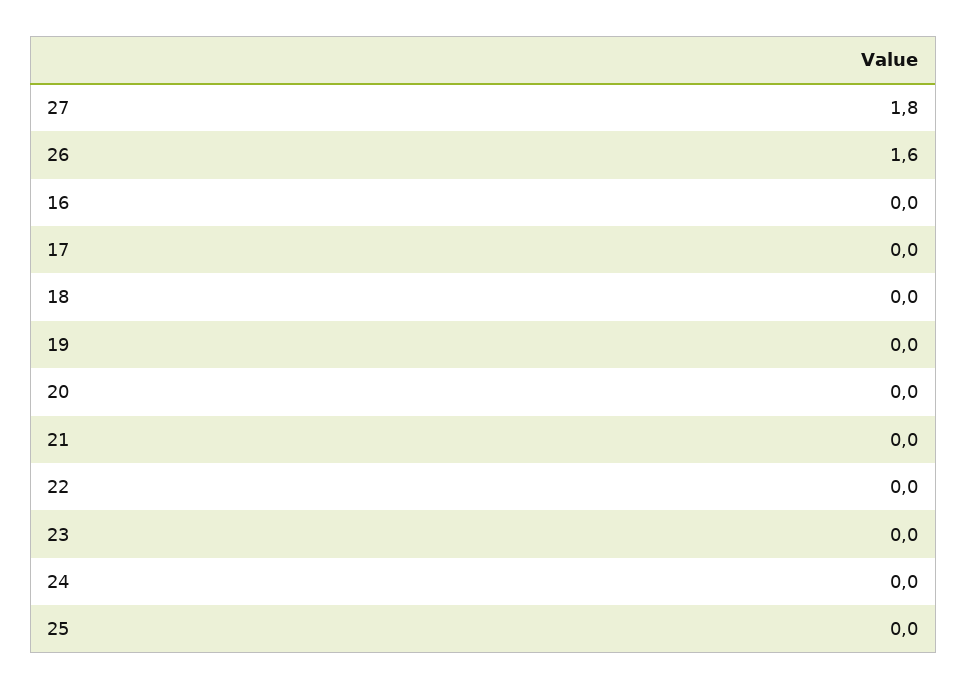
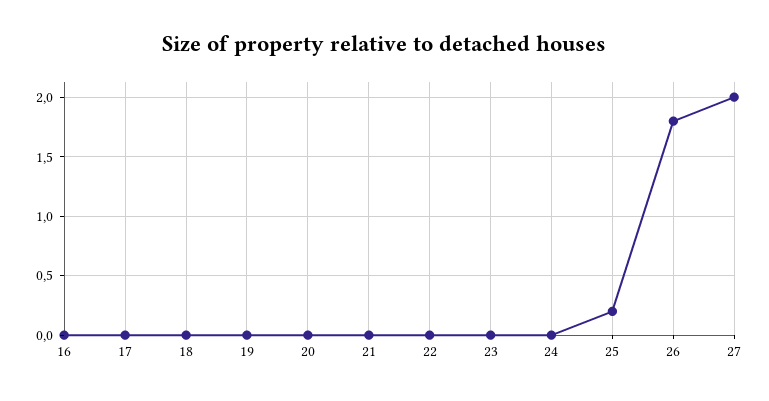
  {
-   "27": 1.8,
+   "27": 2,
-   "26": 1.6,
+   "26": 1.8,
    "16": 0,
    "17": 0,
    "18": 0,
    "19": 0,
    "20": 0,
    "21": 0,
    "22": 0,
    "23": 0,
    "24": 0,
-   "25": 0
+   "25": 0.2
  }

